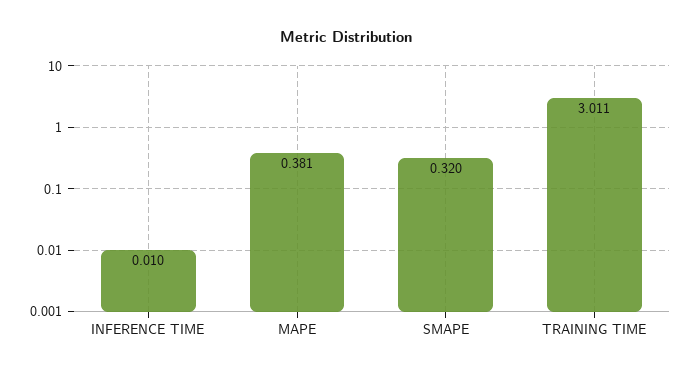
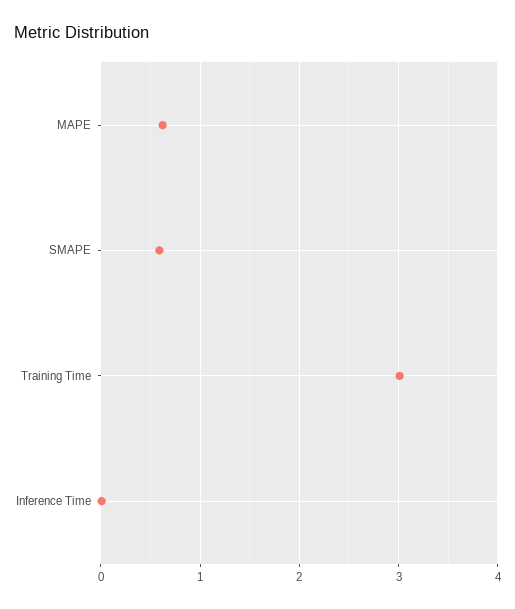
  {
    "INFERENCE TIME": 0.01,
-   "MAPE": 0.381,
+   "MAPE": 0.6,
-   "SMAPE": 0.32,
+   "SMAPE": 0.6,
    "TRAINING TIME": 3.011
  }

